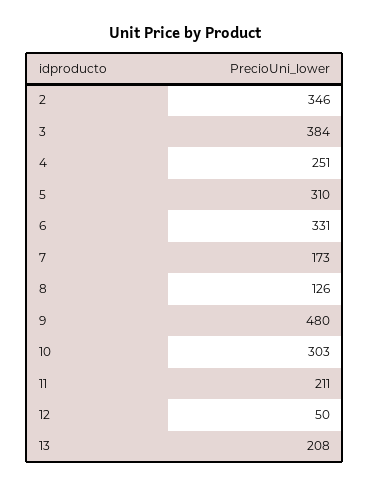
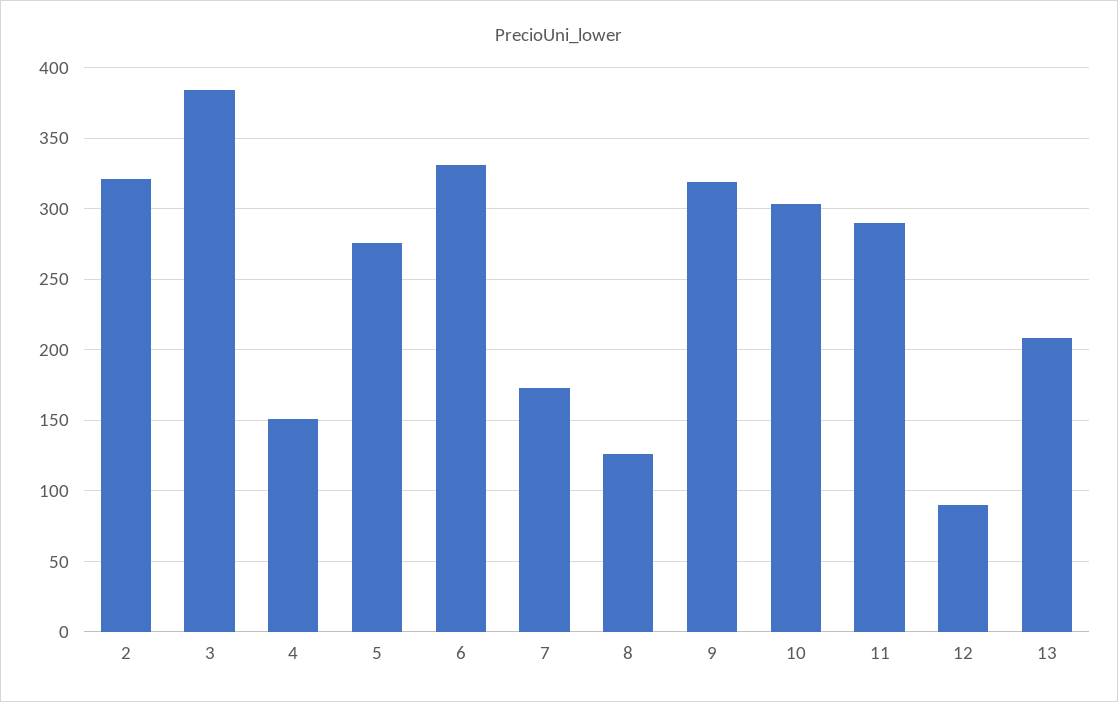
  {
-   "2": 346,
+   "2": 320,
    "3": 384,
-   "4": 251,
+   "4": 150,
-   "5": 310,
+   "5": 275,
    "6": 331,
    "7": 173,
    "8": 126,
-   "9": 480,
+   "9": 320,
    "10": 303,
-   "11": 211,
+   "11": 290,
-   "12": 50,
+   "12": 90,
    "13": 208
  }

